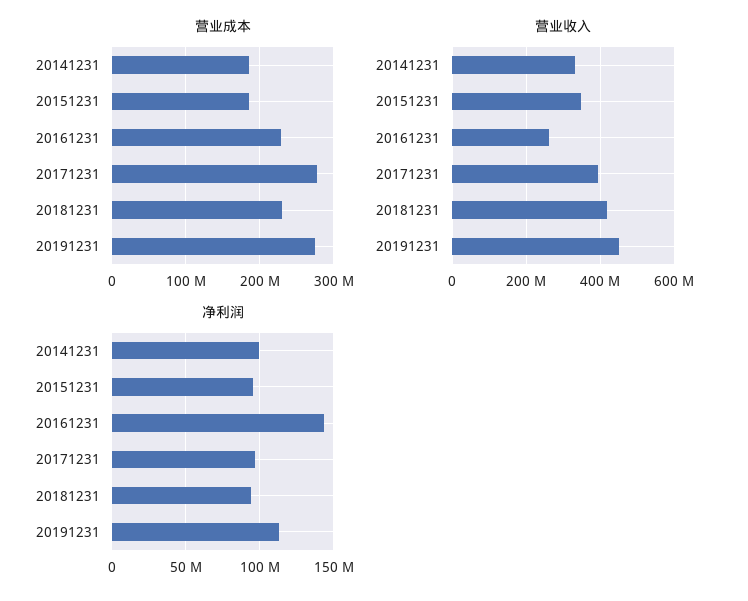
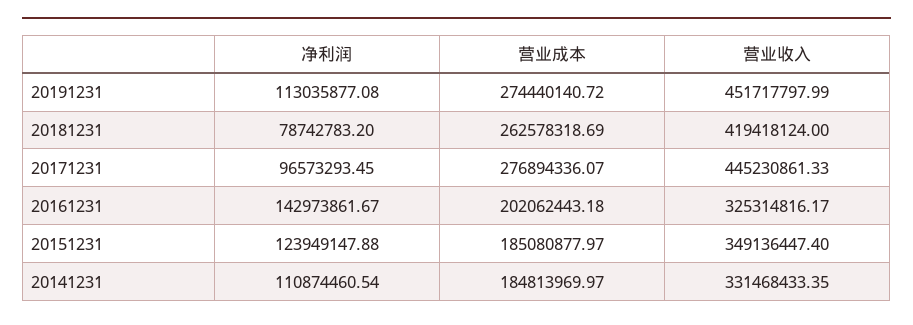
  {
    "营业成本": {
      "20141231": 184813969.97,
      "20151231": 185080877.97,
-     "20161231": 230000000,
+     "20161231": 202062443.18,
      "20171231": 276894336.07,
-     "20181231": 230000000,
+     "20181231": 262578318.69,
      "20191231": 274440140.72
    },
    "营业收入": {
      "20141231": 331468433.35,
      "20151231": 349136447.4,
-     "20161231": 260000000,
+     "20161231": 325314816.17,
-     "20171231": 400000000,
+     "20171231": 445230861.33,
      "20181231": 419418124,
      "20191231": 451717797.99
    },
    "净利润": {
-     "20141231": 100000000,
+     "20141231": 110874460.54,
-     "20151231": 95000000,
+     "20151231": 123949147.88,
      "20161231": 142973861.67,
      "20171231": 96573293.45,
-     "20181231": 95000000,
+     "20181231": 78742783.2,
      "20191231": 113035877.08
    }
  }

